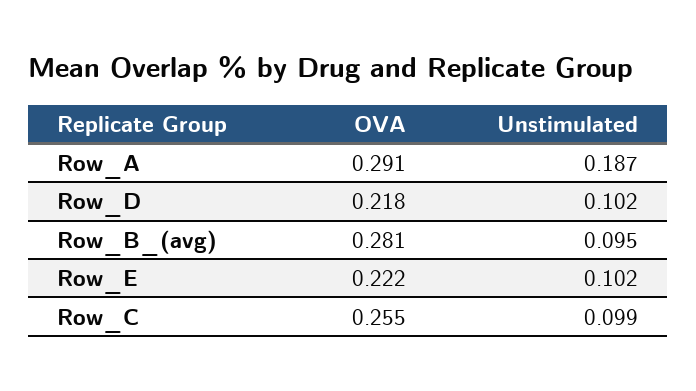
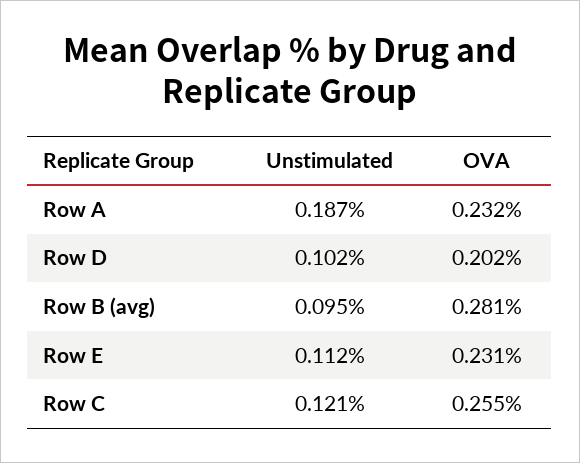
  {
    "OVA": {
-     "Row_A": 0.291,
+     "Row_A": 0.232,
-     "Row_D": 0.218,
+     "Row_D": 0.202,
      "Row_B_(avg)": 0.281,
-     "Row_E": 0.222,
+     "Row_E": 0.231,
      "Row_C": 0.255
    },
    "Unstimulated": {
      "Row_A": 0.187,
      "Row_D": 0.102,
      "Row_B_(avg)": 0.095,
-     "Row_E": 0.102,
+     "Row_E": 0.112,
-     "Row_C": 0.099
+     "Row_C": 0.121
    }
  }

